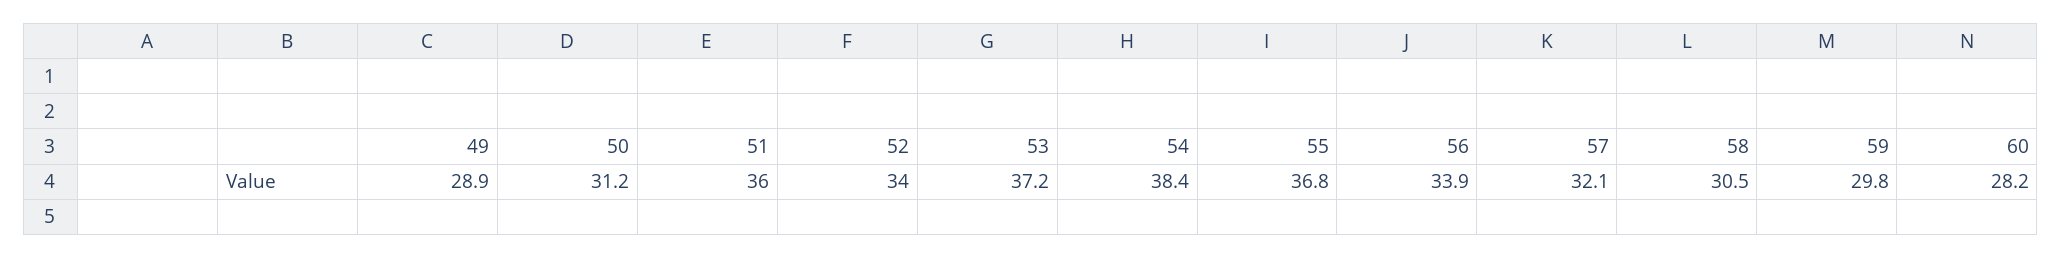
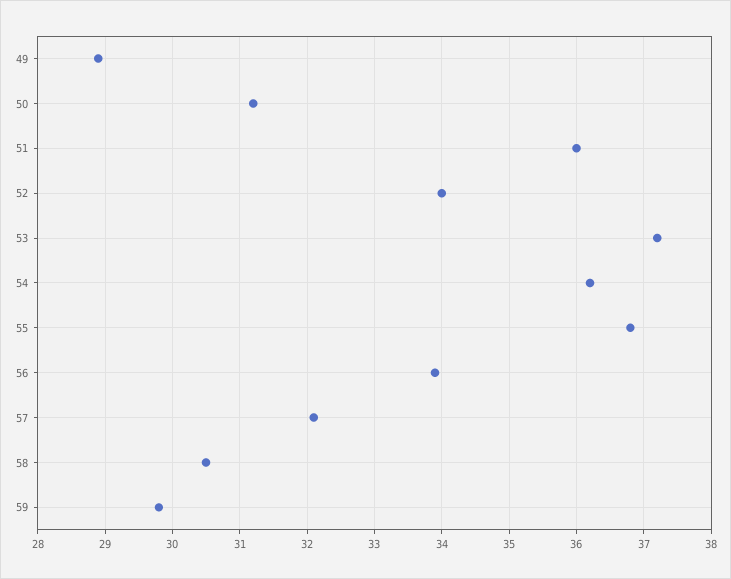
  {
    "49": 28.9,
    "50": 31.2,
    "51": 36,
    "52": 34,
    "53": 37.2,
-   "54": 38.4,
+   "54": 36.2,
    "55": 36.8,
    "56": 33.9,
    "57": 32.1,
    "58": 30.5,
-   "59": 29.8,
+   "59": 29.8
-   "60": 28.2
  }

